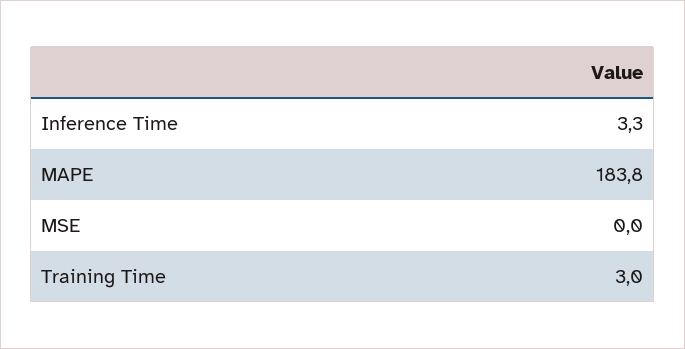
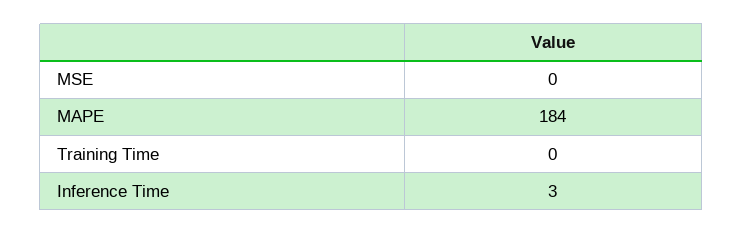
  {
    "Inference Time": 3.3,
    "MAPE": 183.8,
    "MSE": 0,
-   "Training Time": 3
+   "Training Time": 0
  }

